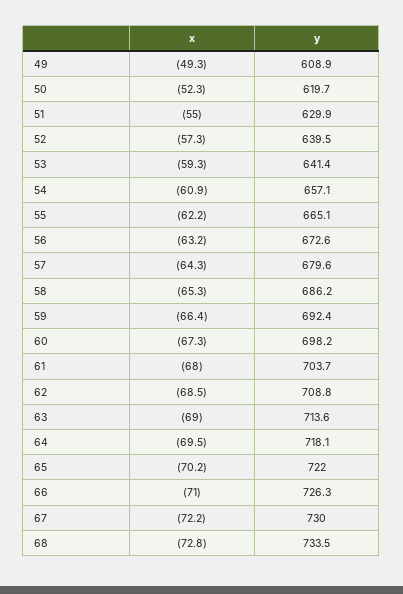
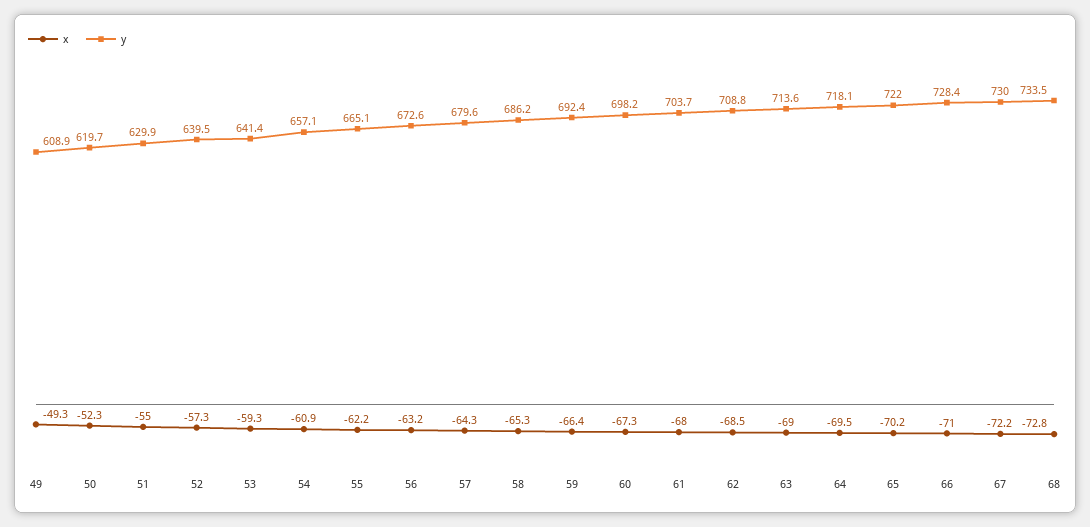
  {
    "x": {
      "49": -49.3,
      "50": -52.3,
      "51": -55,
      "52": -57.3,
      "53": -59.3,
      "54": -60.9,
      "55": -62.2,
      "56": -63.2,
      "57": -64.3,
      "58": -65.3,
      "59": -66.4,
      "60": -67.3,
      "61": -68,
      "62": -68.5,
      "63": -69,
      "64": -69.5,
      "65": -70.2,
      "66": -71,
      "67": -72.2,
      "68": -72.8
    },
    "y": {
      "49": 608.9,
      "50": 619.7,
      "51": 629.9,
      "52": 639.5,
      "53": 641.4,
      "54": 657.1,
      "55": 665.1,
      "56": 672.6,
      "57": 679.6,
      "58": 686.2,
      "59": 692.4,
      "60": 698.2,
      "61": 703.7,
      "62": 708.8,
      "63": 713.6,
      "64": 718.1,
      "65": 722,
-     "66": 726.3,
+     "66": 728.4,
      "67": 730,
      "68": 733.5
    }
  }

